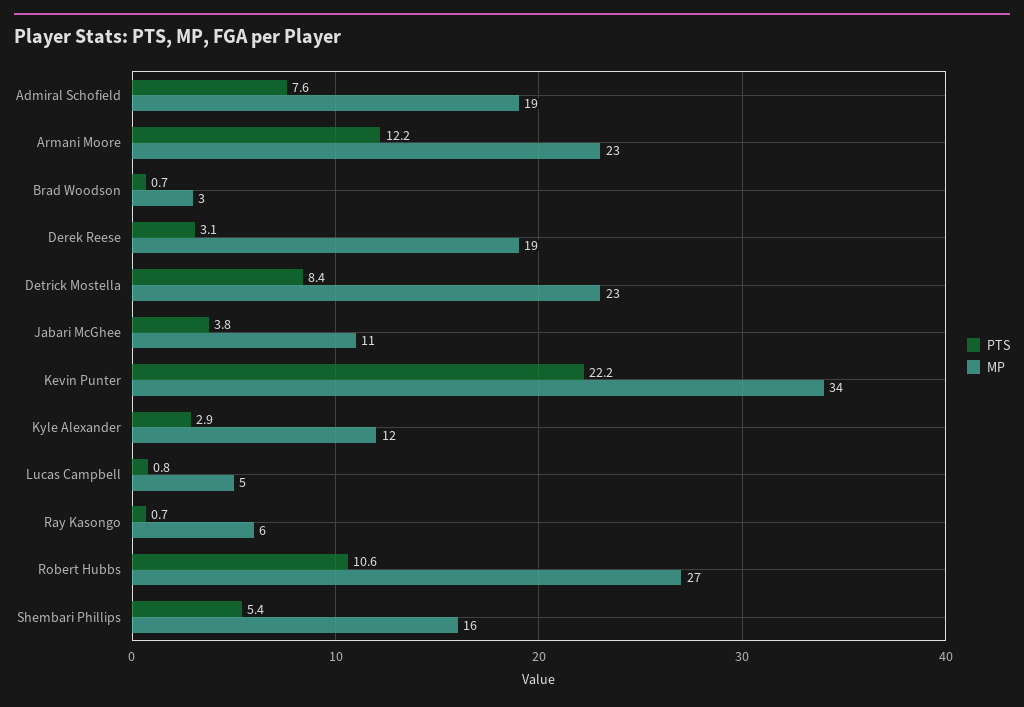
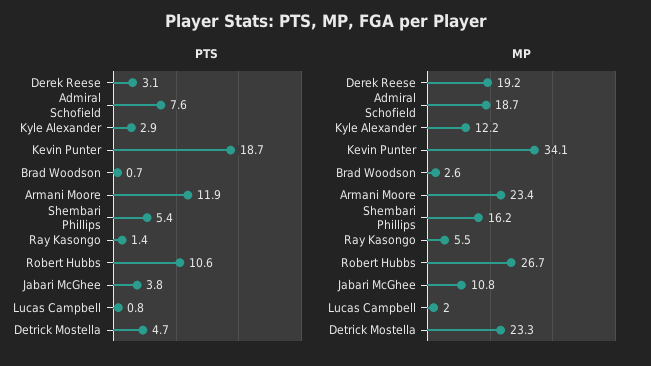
  {
    "PTS": {
      "Admiral Schofield": 7.6,
-     "Armani Moore": 12.2,
+     "Armani Moore": 11.9,
      "Brad Woodson": 0.7,
      "Derek Reese": 3.1,
-     "Detrick Mostella": 8.4,
+     "Detrick Mostella": 4.7,
      "Jabari McGhee": 3.8,
-     "Kevin Punter": 22.2,
+     "Kevin Punter": 18.7,
      "Kyle Alexander": 2.9,
      "Lucas Campbell": 0.8,
-     "Ray Kasongo": 0.7,
+     "Ray Kasongo": 1.4,
      "Robert Hubbs": 10.6,
      "Shembari Phillips": 5.4
    },
    "MP": {
      "Admiral Schofield": 18.7,
      "Armani Moore": 23.4,
      "Brad Woodson": 2.6,
      "Derek Reese": 19.2,
      "Detrick Mostella": 23.3,
      "Jabari McGhee": 10.8,
      "Kevin Punter": 34.1,
      "Kyle Alexander": 12.2,
-     "Lucas Campbell": 5,
+     "Lucas Campbell": 2,
      "Ray Kasongo": 5.5,
      "Robert Hubbs": 26.7,
      "Shembari Phillips": 16.2
    }
  }

